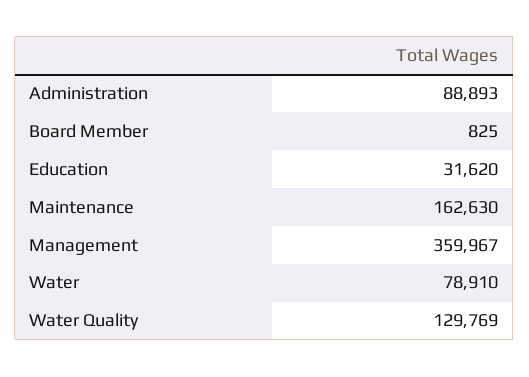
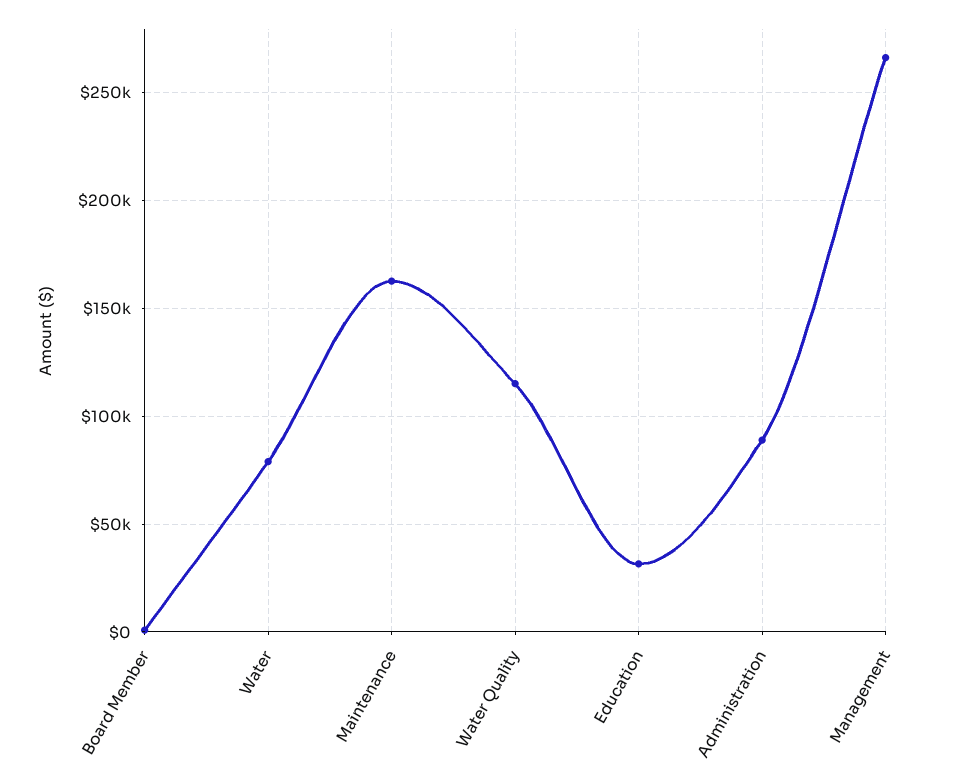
  {
    "Administration": 88893,
    "Board Member": 825,
    "Education": 31620,
    "Maintenance": 162630,
-   "Management": 359967,
+   "Management": 265000,
    "Water": 78910,
-   "Water Quality": 129769
+   "Water Quality": 115000
  }

